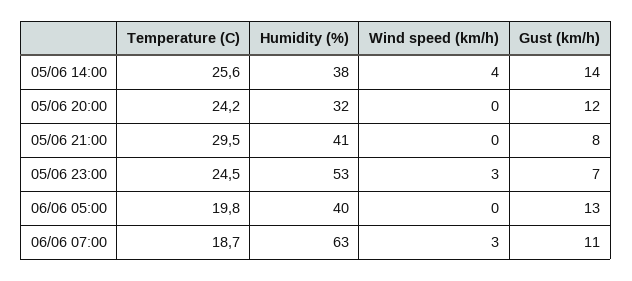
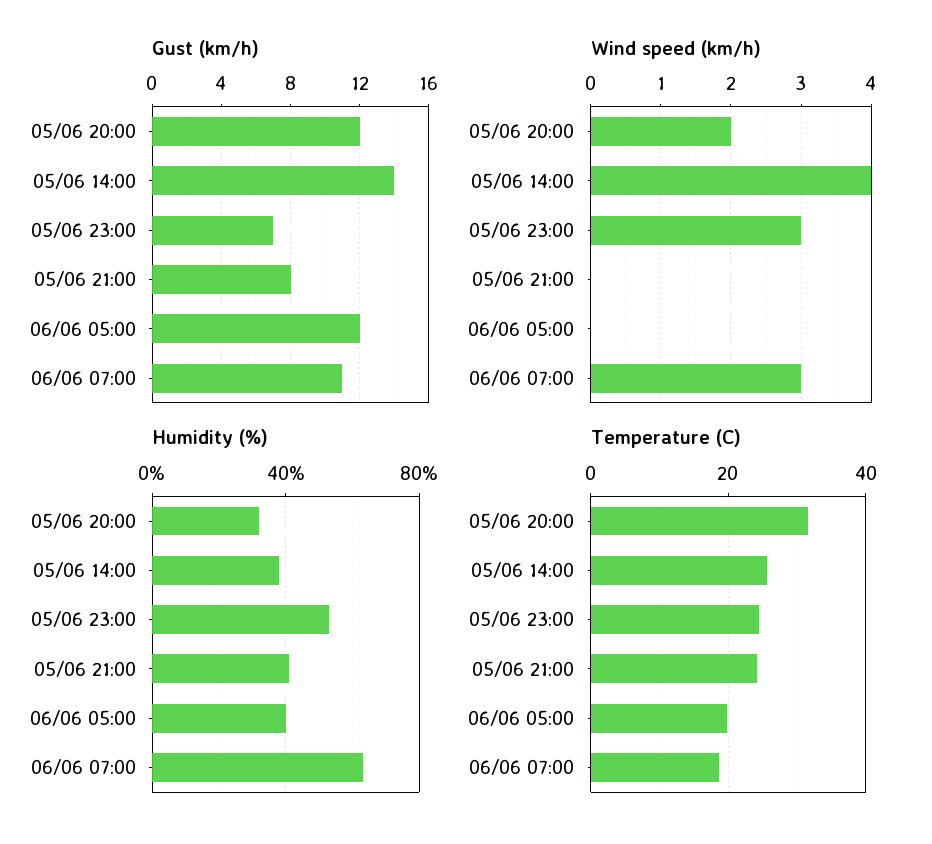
  {
    "Temperature (C)": {
      "05/06 14:00": 25.6,
-     "05/06 20:00": 24.2,
+     "05/06 20:00": 32,
-     "05/06 21:00": 29.5,
+     "05/06 21:00": 24,
      "05/06 23:00": 24.5,
      "06/06 05:00": 19.8,
      "06/06 07:00": 18.7
    },
    "Humidity (%)": {
      "05/06 14:00": 38,
      "05/06 20:00": 32,
      "05/06 21:00": 41,
      "05/06 23:00": 53,
      "06/06 05:00": 40,
      "06/06 07:00": 63
    },
    "Wind speed (km/h)": {
      "05/06 14:00": 4,
-     "05/06 20:00": 0,
+     "05/06 20:00": 2,
      "05/06 21:00": 0,
      "05/06 23:00": 3,
      "06/06 05:00": 0,
      "06/06 07:00": 3
    },
    "Gust (km/h)": {
      "05/06 14:00": 14,
      "05/06 20:00": 12,
      "05/06 21:00": 8,
      "05/06 23:00": 7,
-     "06/06 05:00": 13,
+     "06/06 05:00": 12,
      "06/06 07:00": 11
    }
  }

